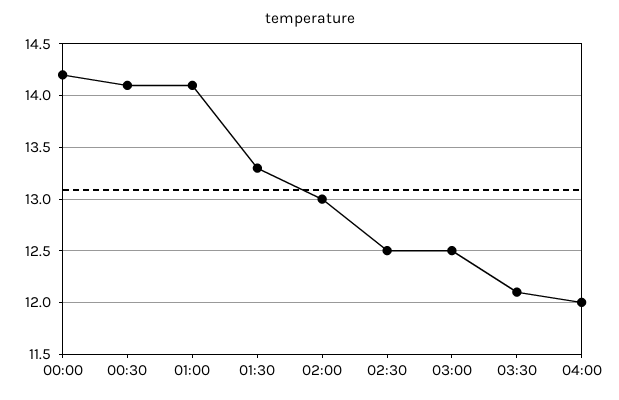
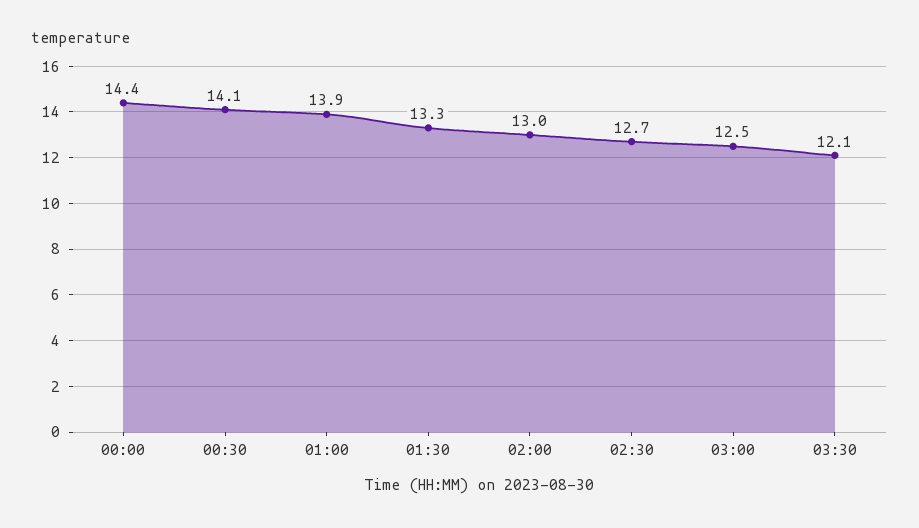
  {
-   "00:00": 14.2,
+   "00:00": 14.4,
    "00:30": 14.1,
-   "01:00": 14.1,
+   "01:00": 13.9,
    "01:30": 13.3,
    "02:00": 13,
-   "02:30": 12.5,
+   "02:30": 12.7,
    "03:00": 12.5,
-   "03:30": 12.1,
+   "03:30": 12.1
-   "04:00": 12
  }

